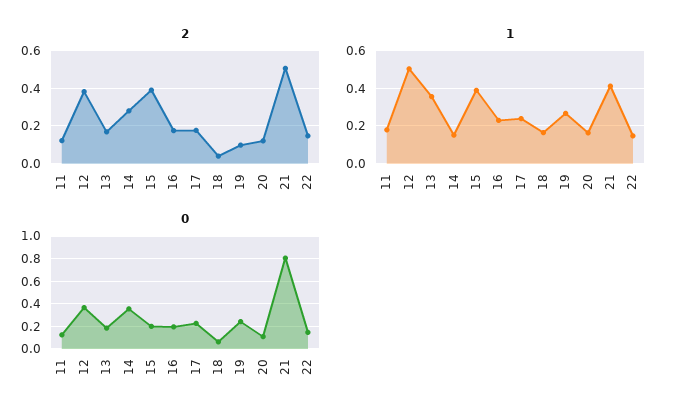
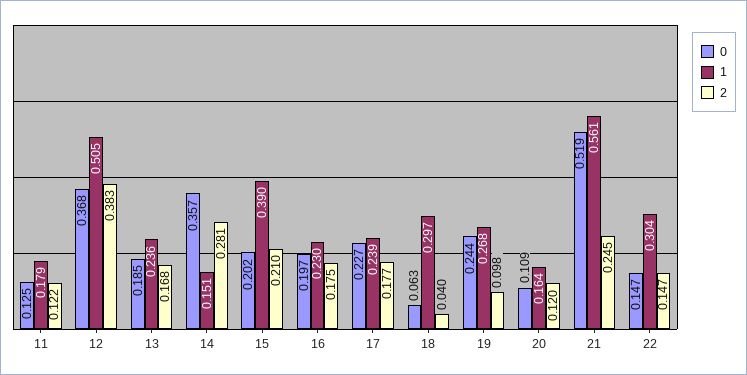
  {
    "2": {
      "11": 0.122,
      "12": 0.383,
      "13": 0.168,
      "14": 0.281,
-     "15": 0.4,
+     "15": 0.21,
      "16": 0.175,
      "17": 0.177,
      "18": 0.04,
      "19": 0.098,
      "20": 0.12,
-     "21": 0.5,
+     "21": 0.245,
      "22": 0.147
    },
    "1": {
      "11": 0.179,
      "12": 0.505,
-     "13": 0.35,
+     "13": 0.236,
      "14": 0.151,
      "15": 0.39,
      "16": 0.23,
      "17": 0.239,
-     "18": 0.15,
+     "18": 0.297,
      "19": 0.268,
      "20": 0.164,
-     "21": 0.4,
+     "21": 0.561,
-     "22": 0.15
+     "22": 0.304
    },
    "0": {
      "11": 0.125,
      "12": 0.368,
      "13": 0.185,
      "14": 0.357,
      "15": 0.202,
      "16": 0.197,
      "17": 0.227,
      "18": 0.063,
      "19": 0.244,
      "20": 0.109,
-     "21": 0.8,
+     "21": 0.519,
      "22": 0.147
    }
  }

